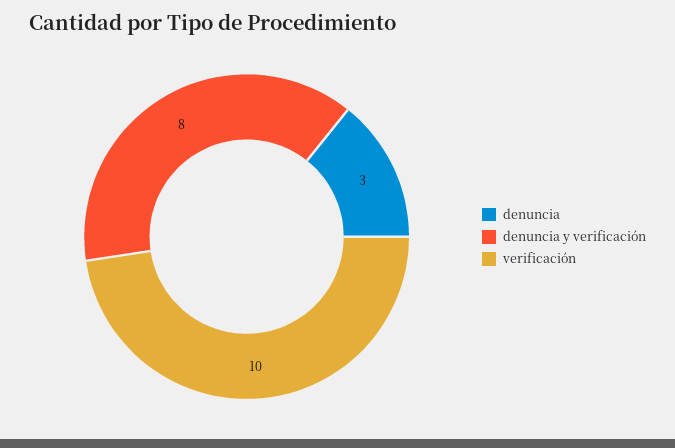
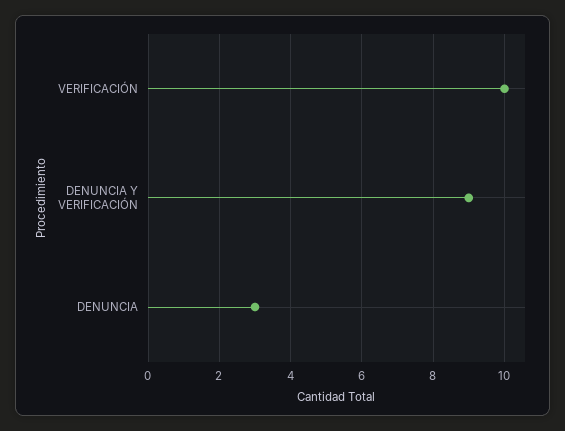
  {
    "denuncia": 3,
-   "denuncia y verificación": 8,
+   "denuncia y verificación": 9,
    "verificación": 10
  }

